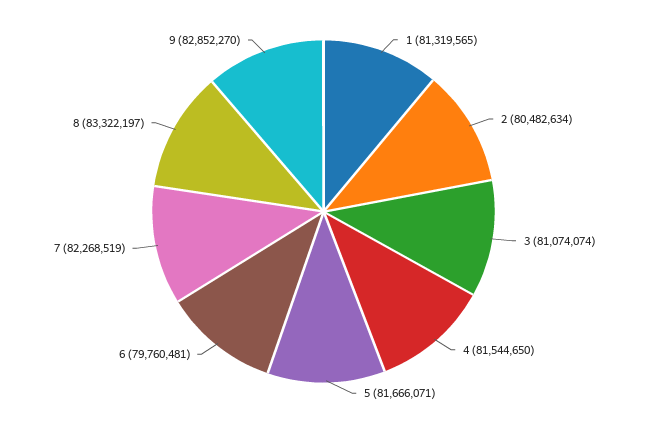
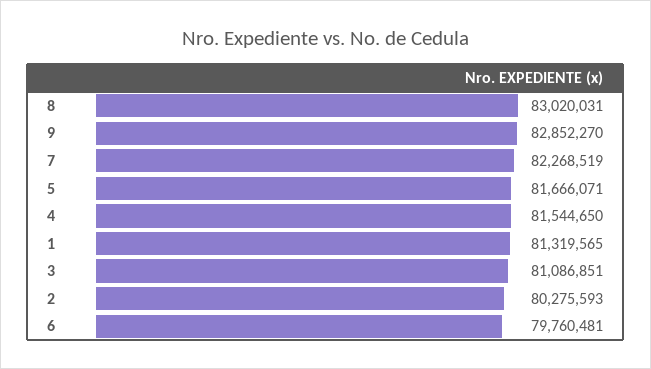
  {
    "1": 81319565,
-   "2": 80482634,
+   "2": 80275593,
-   "3": 81074074,
+   "3": 81086851,
    "4": 81544650,
    "5": 81666071,
    "6": 79760481,
    "7": 82268519,
-   "8": 83322197,
+   "8": 83020031,
    "9": 82852270
  }

